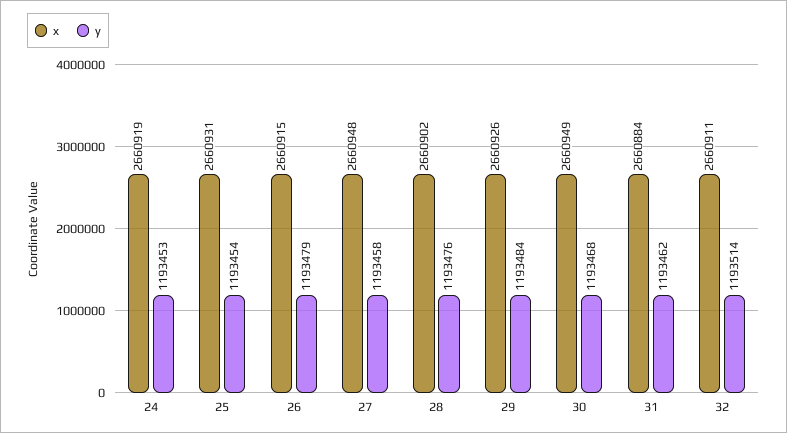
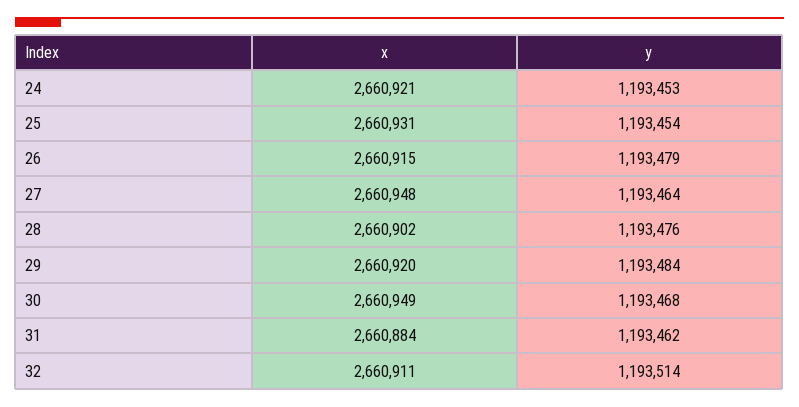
  {
    "x": {
-     "24": 2660919,
+     "24": 2660921,
      "25": 2660931,
      "26": 2660915,
      "27": 2660948,
      "28": 2660902,
-     "29": 2660926,
+     "29": 2660920,
      "30": 2660949,
      "31": 2660884,
      "32": 2660911
    },
    "y": {
      "24": 1193453,
      "25": 1193454,
      "26": 1193479,
-     "27": 1193458,
+     "27": 1193464,
      "28": 1193476,
      "29": 1193484,
      "30": 1193468,
      "31": 1193462,
      "32": 1193514
    }
  }

